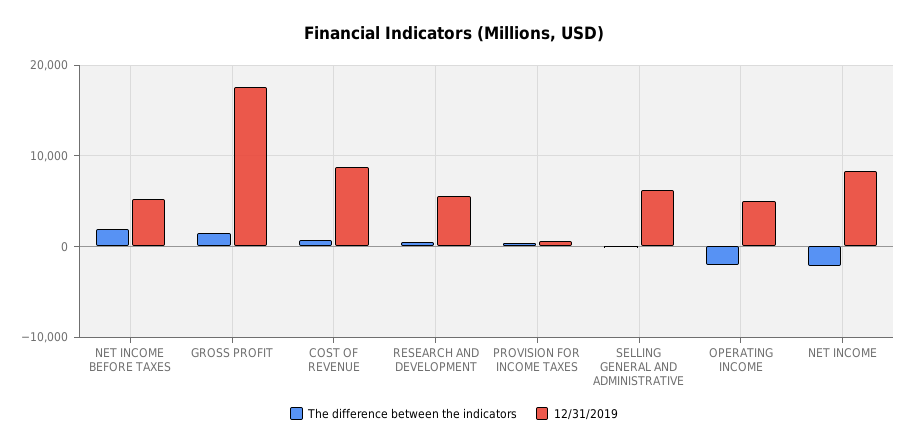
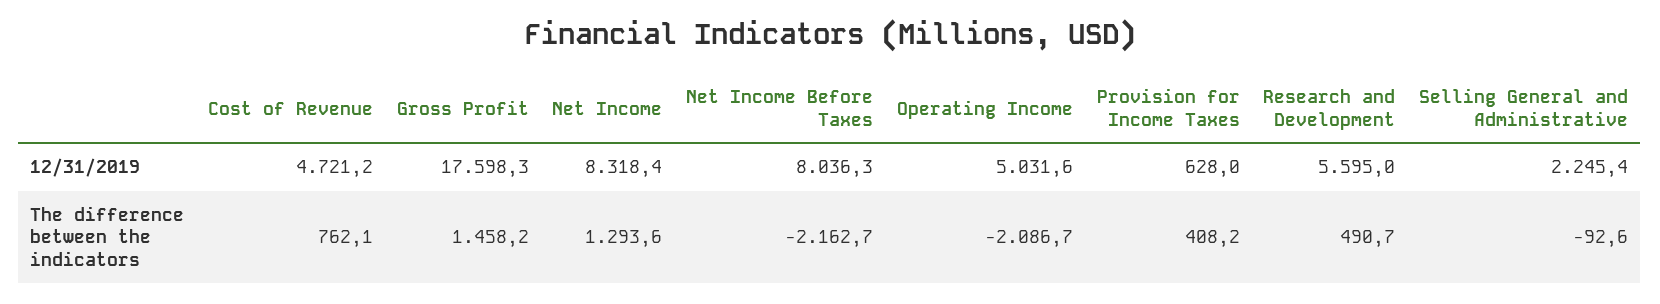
  {
    "The difference between the indicators": {
-     "NET INCOME BEFORE TAXES": 2000,
+     "NET INCOME BEFORE TAXES": -2162.7,
      "GROSS PROFIT": 1458.2,
      "COST OF REVENUE": 762.1,
      "RESEARCH AND DEVELOPMENT": 490.7,
      "PROVISION FOR INCOME TAXES": 408.2,
      "SELLING GENERAL AND ADMINISTRATIVE": -92.6,
      "OPERATING INCOME": -2086.7,
-     "NET INCOME": -2000
+     "NET INCOME": 1293.6
    },
    "12/31/2019": {
-     "NET INCOME BEFORE TAXES": 5000,
+     "NET INCOME BEFORE TAXES": 8036.3,
      "GROSS PROFIT": 17598.3,
-     "COST OF REVENUE": 9000,
+     "COST OF REVENUE": 4721.2,
      "RESEARCH AND DEVELOPMENT": 5595,
      "PROVISION FOR INCOME TAXES": 628,
-     "SELLING GENERAL AND ADMINISTRATIVE": 6000,
+     "SELLING GENERAL AND ADMINISTRATIVE": 2245.4,
      "OPERATING INCOME": 5031.6,
      "NET INCOME": 8318.4
    }
  }

